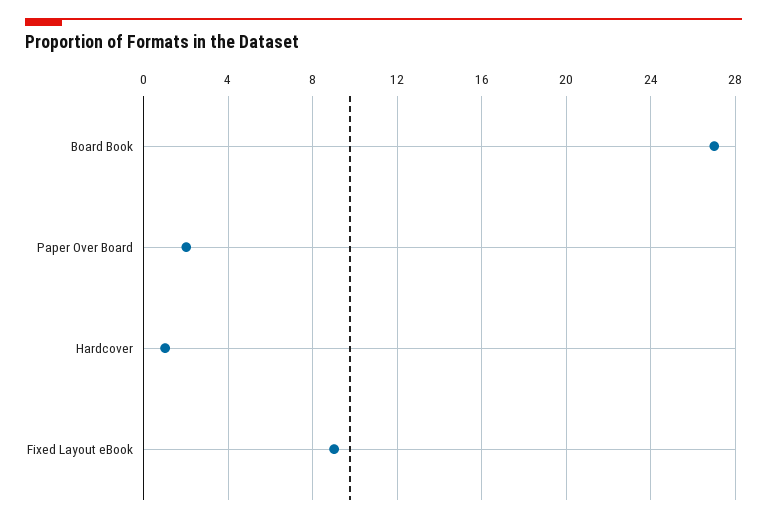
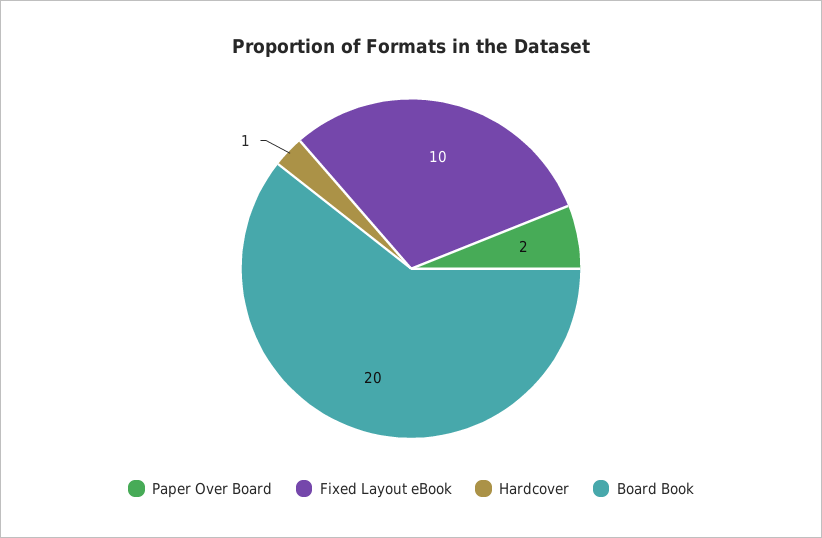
  {
-   "Board Book": 27,
+   "Board Book": 20,
    "Paper Over Board": 2,
    "Hardcover": 1,
-   "Fixed Layout eBook": 9
+   "Fixed Layout eBook": 10
  }

